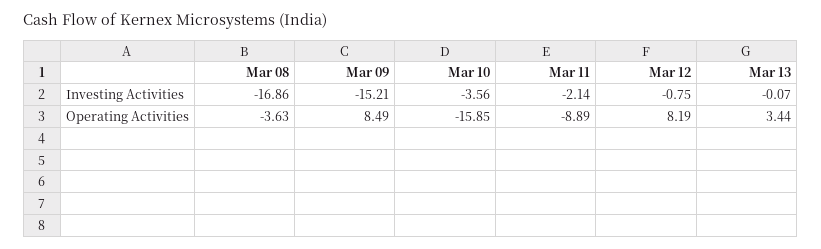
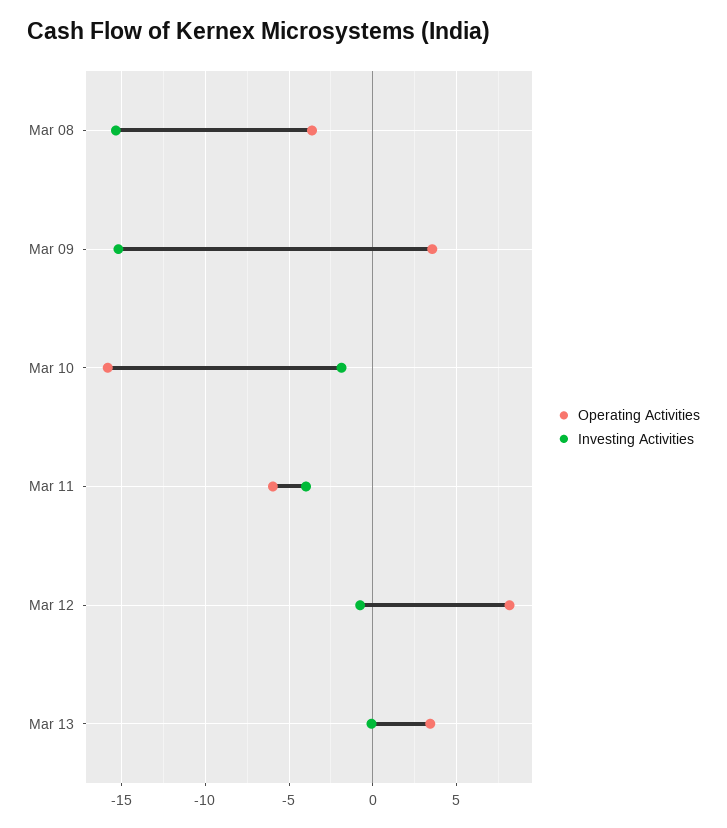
  {
    "Investing Activities": {
-     "Mar 08": -16.86,
+     "Mar 08": -15.5,
      "Mar 09": -15.21,
-     "Mar 10": -3.56,
+     "Mar 10": -2,
-     "Mar 11": -2.14,
+     "Mar 11": -4,
      "Mar 12": -0.75,
      "Mar 13": -0.07
    },
    "Operating Activities": {
      "Mar 08": -3.63,
-     "Mar 09": 8.49,
+     "Mar 09": 3.5,
      "Mar 10": -15.85,
-     "Mar 11": -8.89,
+     "Mar 11": -6,
      "Mar 12": 8.19,
      "Mar 13": 3.44
    }
  }

